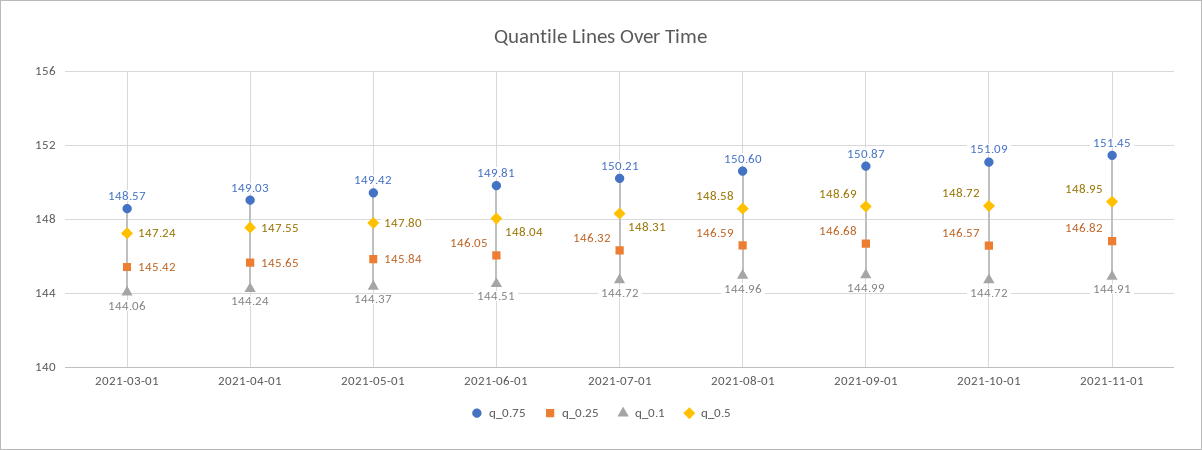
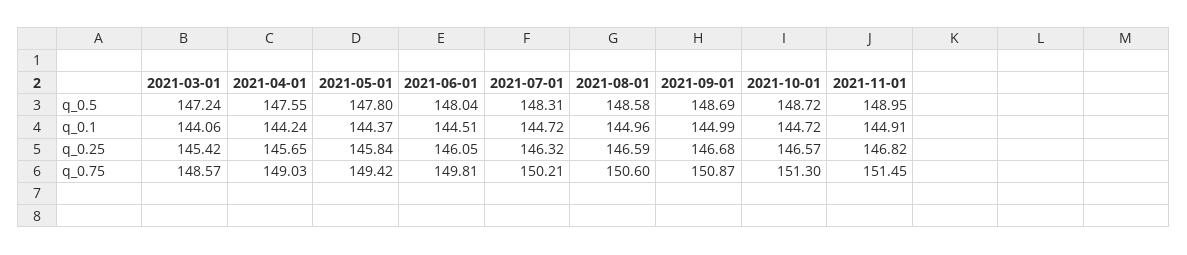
  {
    "q_0.75": {
      "2021-03-01": 148.57,
      "2021-04-01": 149.03,
      "2021-05-01": 149.42,
      "2021-06-01": 149.81,
      "2021-07-01": 150.21,
      "2021-08-01": 150.6,
      "2021-09-01": 150.87,
-     "2021-10-01": 151.09,
+     "2021-10-01": 151.3,
      "2021-11-01": 151.45
    },
    "q_0.25": {
      "2021-03-01": 145.42,
      "2021-04-01": 145.65,
      "2021-05-01": 145.84,
      "2021-06-01": 146.05,
      "2021-07-01": 146.32,
      "2021-08-01": 146.59,
      "2021-09-01": 146.68,
      "2021-10-01": 146.57,
      "2021-11-01": 146.82
    },
    "q_0.1": {
      "2021-03-01": 144.06,
      "2021-04-01": 144.24,
      "2021-05-01": 144.37,
      "2021-06-01": 144.51,
      "2021-07-01": 144.72,
      "2021-08-01": 144.96,
      "2021-09-01": 144.99,
      "2021-10-01": 144.72,
      "2021-11-01": 144.91
    },
    "q_0.5": {
      "2021-03-01": 147.24,
      "2021-04-01": 147.55,
      "2021-05-01": 147.8,
      "2021-06-01": 148.04,
      "2021-07-01": 148.31,
      "2021-08-01": 148.58,
      "2021-09-01": 148.69,
      "2021-10-01": 148.72,
      "2021-11-01": 148.95
    }
  }

